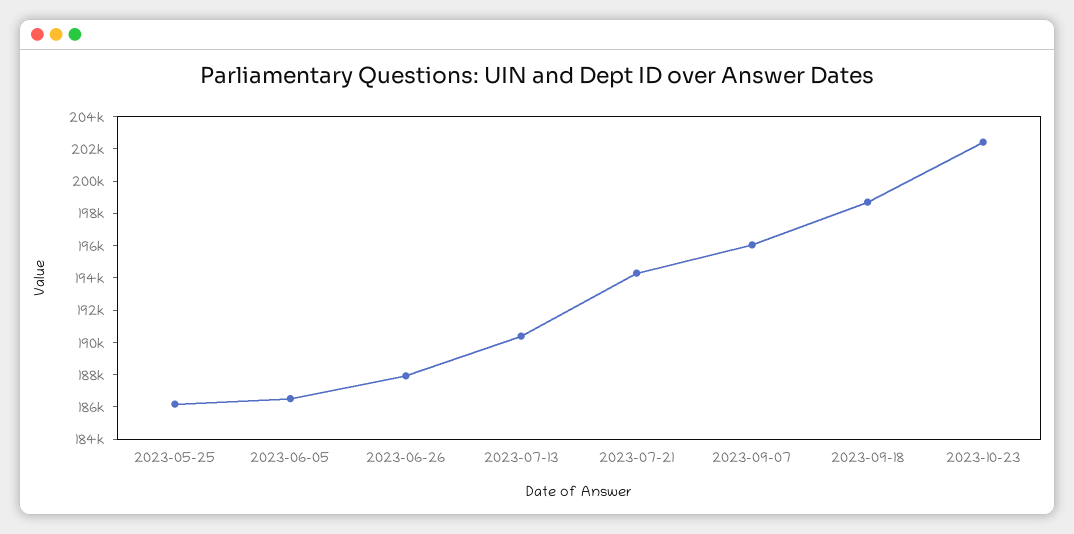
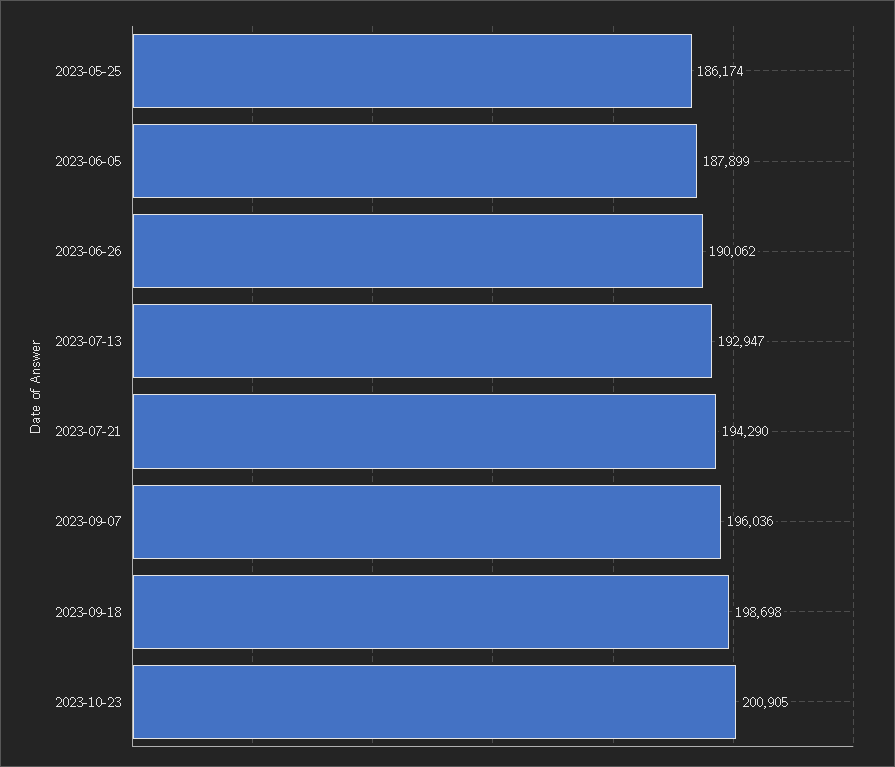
  {
    "2023-05-25": 186174,
-   "2023-06-05": 186500,
+   "2023-06-05": 187899,
-   "2023-06-26": 188000,
+   "2023-06-26": 190062,
-   "2023-07-13": 190500,
+   "2023-07-13": 192947,
    "2023-07-21": 194290,
    "2023-09-07": 196036,
    "2023-09-18": 198698,
-   "2023-10-23": 202500
+   "2023-10-23": 200905
  }

